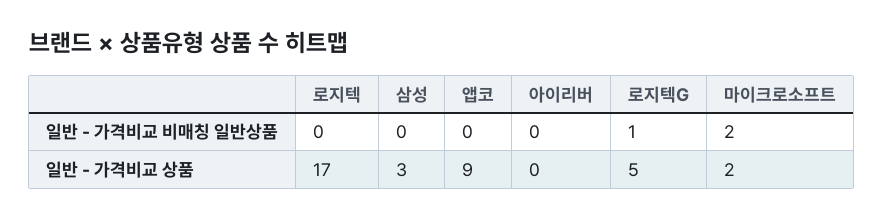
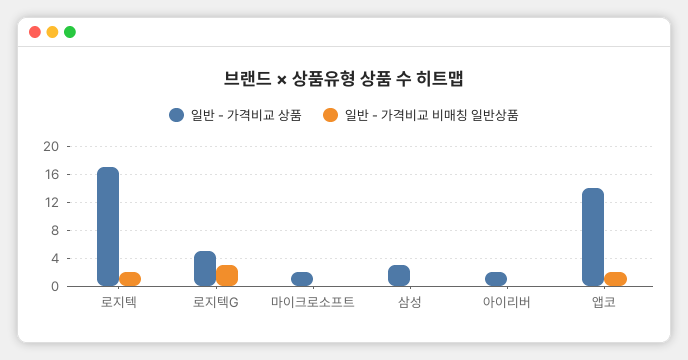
  {
    "일반 - 가격비교 비매칭 일반상품": {
-     "로지텍": 0,
+     "로지텍": 2,
      "삼성": 0,
-     "앱코": 0,
+     "앱코": 2,
      "아이리버": 0,
-     "로지텍G": 1,
+     "로지텍G": 3,
-     "마이크로소프트": 2
+     "마이크로소프트": 0
    },
    "일반 - 가격비교 상품": {
      "로지텍": 17,
      "삼성": 3,
-     "앱코": 9,
+     "앱코": 14,
-     "아이리버": 0,
+     "아이리버": 2,
      "로지텍G": 5,
      "마이크로소프트": 2
    }
  }

